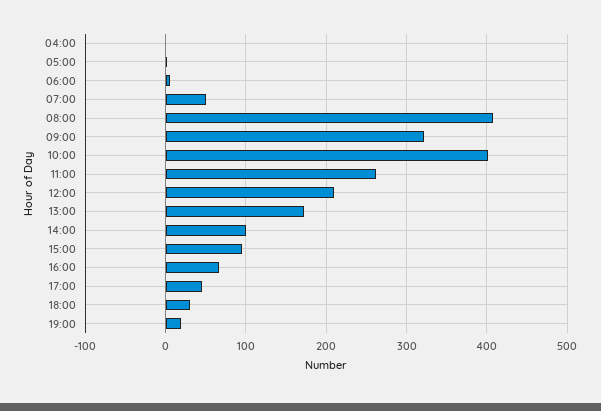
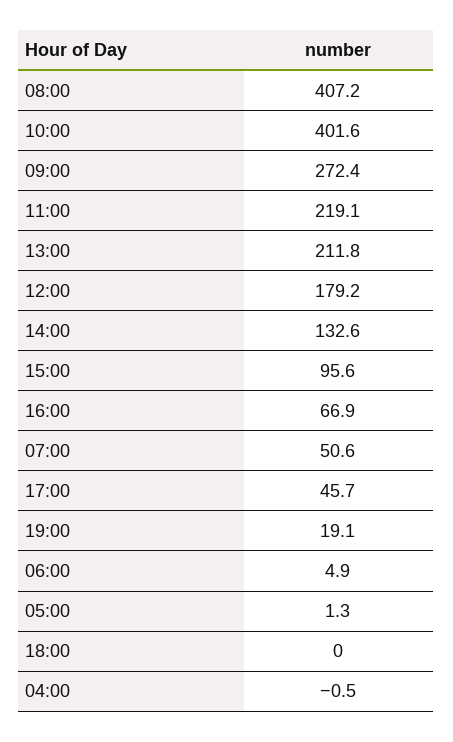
  {
    "04:00": -0.5,
    "05:00": 1.3,
    "06:00": 4.9,
    "07:00": 50.6,
    "08:00": 407.2,
-   "09:00": 320,
+   "09:00": 272.4,
    "10:00": 401.6,
-   "11:00": 260,
+   "11:00": 219.1,
-   "12:00": 210,
+   "12:00": 179.2,
-   "13:00": 170,
+   "13:00": 211.8,
-   "14:00": 100,
+   "14:00": 132.6,
    "15:00": 95.6,
    "16:00": 66.9,
    "17:00": 45.7,
-   "18:00": 30,
+   "18:00": 0,
    "19:00": 19.1
  }

